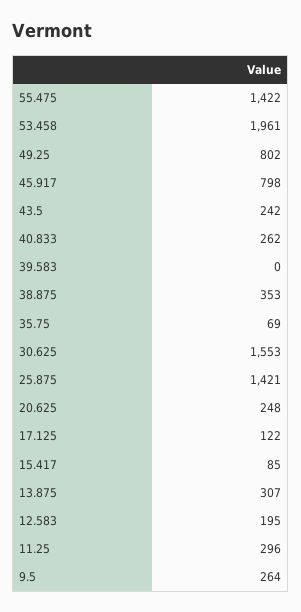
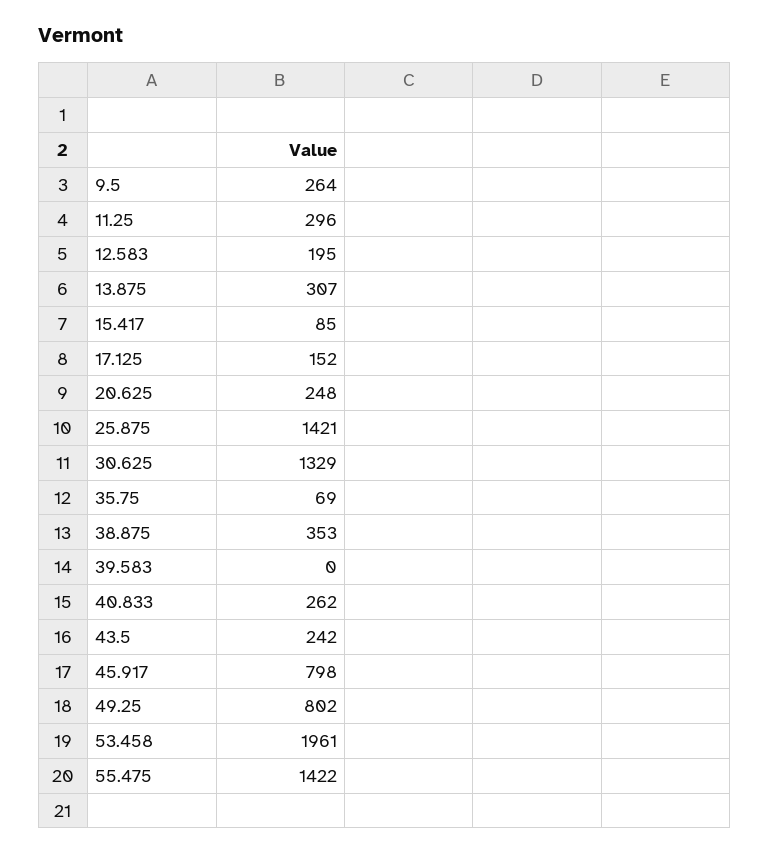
  {
    "55.475": 1422,
    "53.458": 1961,
    "49.25": 802,
    "45.917": 798,
    "43.5": 242,
    "40.833": 262,
    "39.583": 0,
    "38.875": 353,
    "35.75": 69,
-   "30.625": 1553,
+   "30.625": 1329,
    "25.875": 1421,
    "20.625": 248,
-   "17.125": 122,
+   "17.125": 152,
    "15.417": 85,
    "13.875": 307,
    "12.583": 195,
    "11.25": 296,
    "9.5": 264
  }

